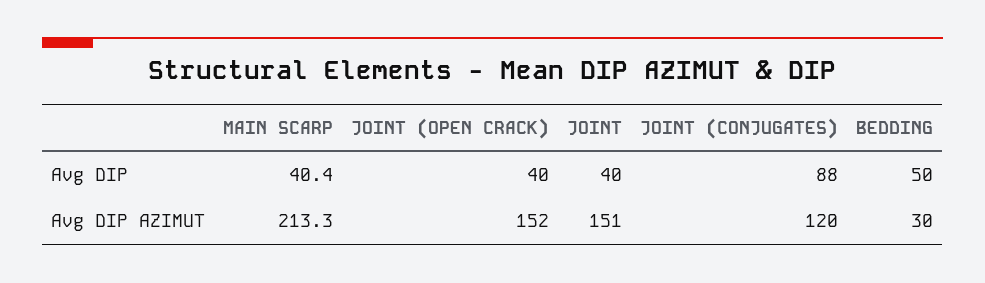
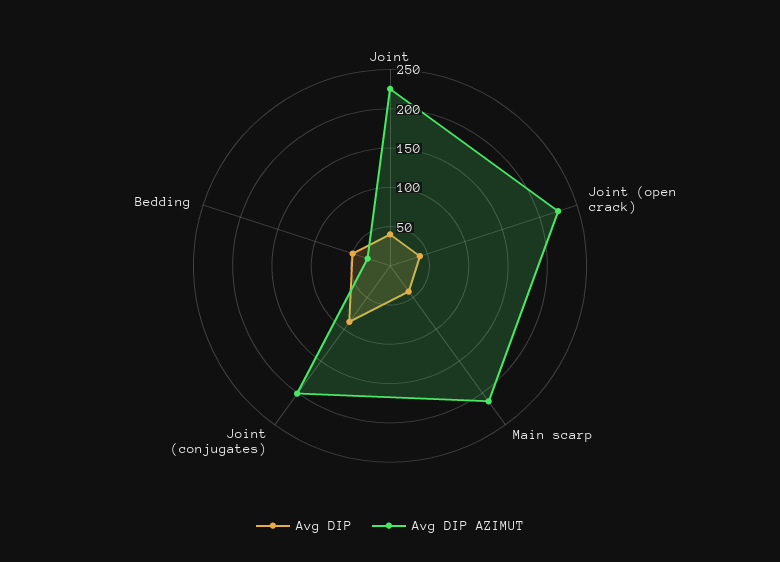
  {
    "Avg DIP": {
      "MAIN SCARP": 40.4,
      "JOINT (OPEN CRACK)": 40,
      "JOINT": 40,
      "JOINT (CONJUGATES)": 88,
      "BEDDING": 50
    },
    "Avg DIP AZIMUT": {
      "MAIN SCARP": 213.3,
-     "JOINT (OPEN CRACK)": 152,
+     "JOINT (OPEN CRACK)": 225,
-     "JOINT": 151,
+     "JOINT": 225,
-     "JOINT (CONJUGATES)": 120,
+     "JOINT (CONJUGATES)": 200,
      "BEDDING": 30
    }
  }

